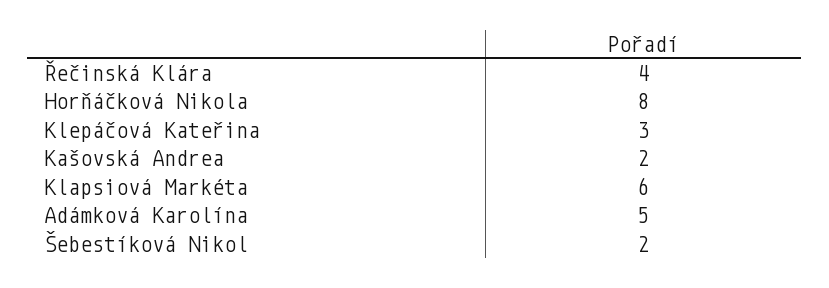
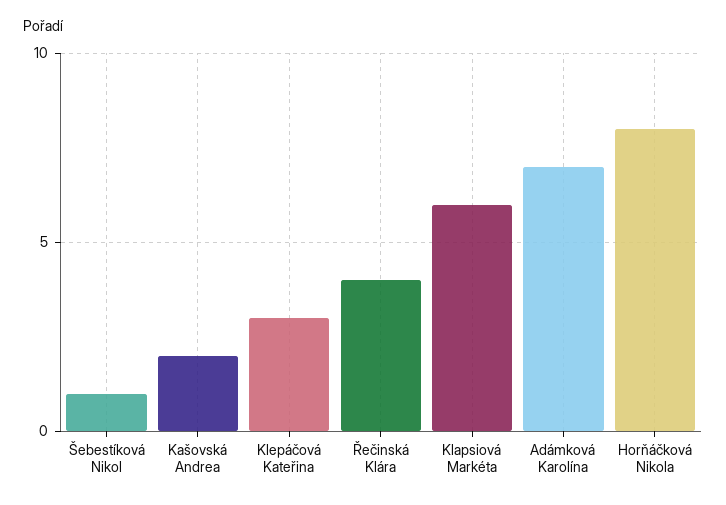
  {
    "Řečinská Klára": 4,
    "Horňáčková Nikola": 8,
    "Klepáčová Kateřina": 3,
    "Kašovská Andrea": 2,
    "Klapsiová Markéta": 6,
-   "Adámková Karolína": 5,
+   "Adámková Karolína": 7,
-   "Šebestíková Nikol": 2
+   "Šebestíková Nikol": 1
  }

